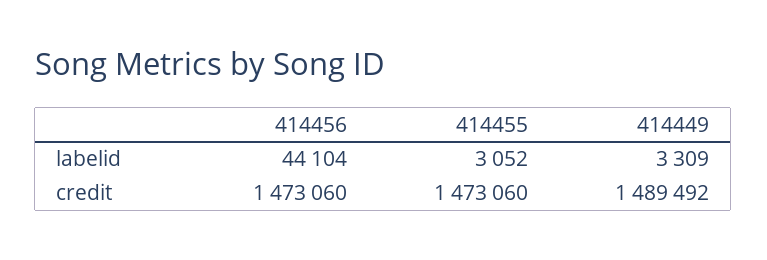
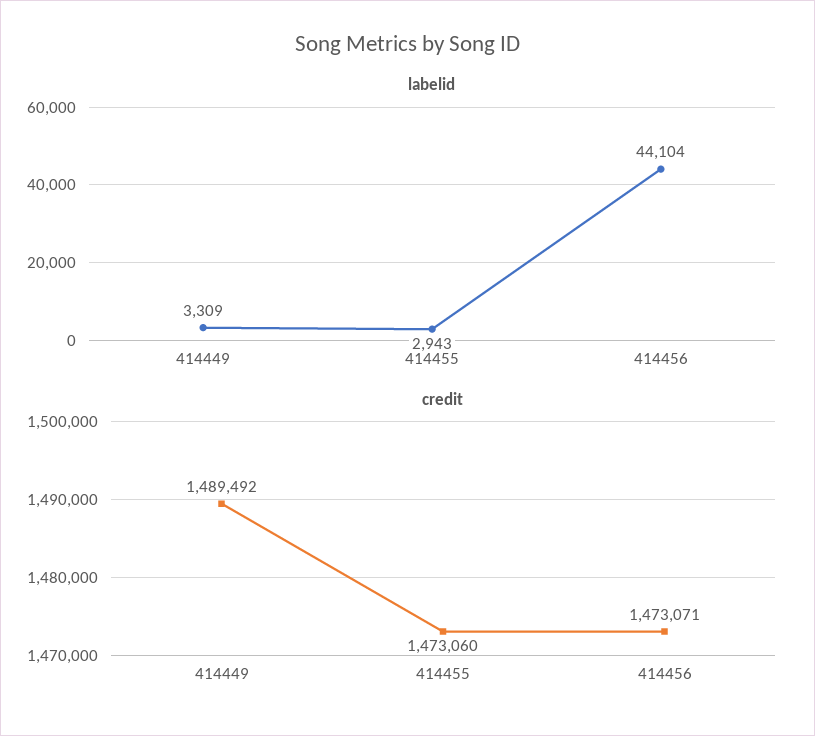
  {
    "labelid": {
      "414456": 44104,
-     "414455": 3052,
+     "414455": 2943,
      "414449": 3309
    },
    "credit": {
-     "414456": 1473060,
+     "414456": 1473071,
      "414455": 1473060,
      "414449": 1489492
    }
  }

